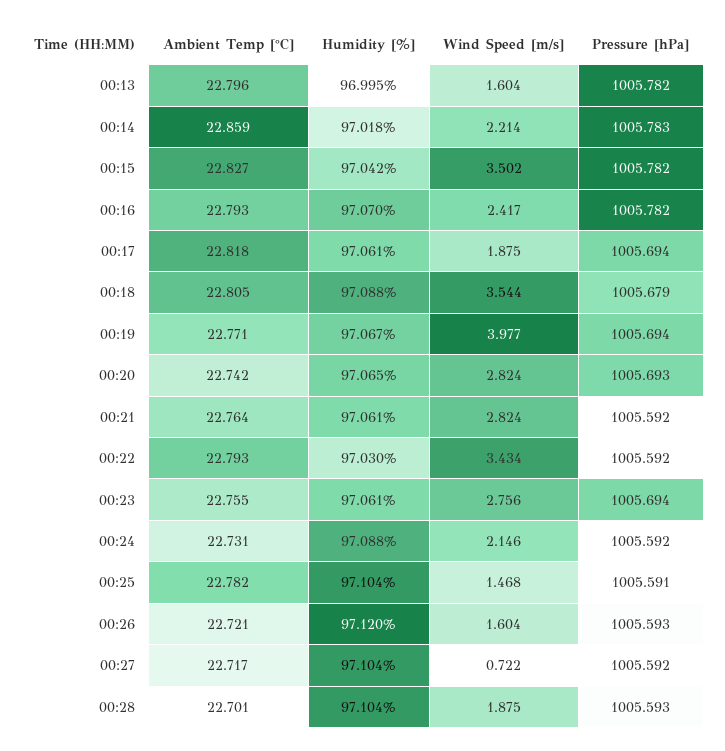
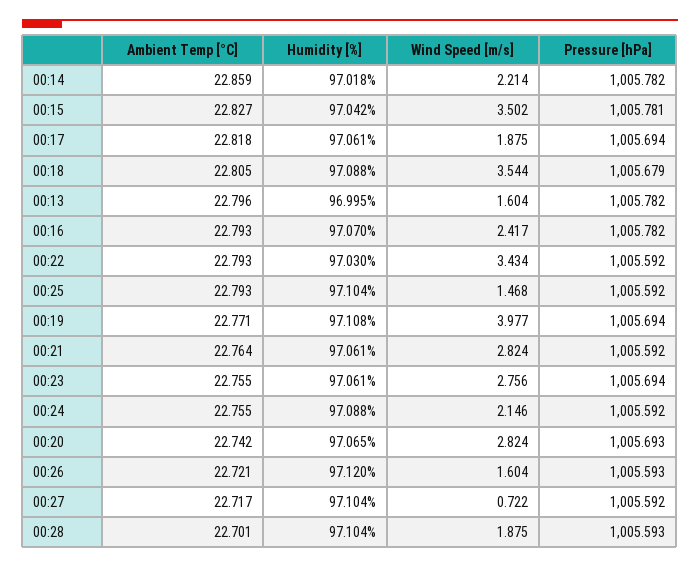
  {
    "Ambient Temp [°C]": {
      "00:13": 22.796,
      "00:14": 22.859,
      "00:15": 22.827,
      "00:16": 22.793,
      "00:17": 22.818,
      "00:18": 22.805,
      "00:19": 22.771,
      "00:20": 22.742,
      "00:21": 22.764,
      "00:22": 22.793,
      "00:23": 22.755,
-     "00:24": 22.731,
+     "00:24": 22.755,
-     "00:25": 22.782,
+     "00:25": 22.793,
      "00:26": 22.721,
      "00:27": 22.717,
      "00:28": 22.701
    },
    "Humidity [%]": {
      "00:13": 96.995,
      "00:14": 97.018,
      "00:15": 97.042,
      "00:16": 97.07,
      "00:17": 97.061,
      "00:18": 97.088,
-     "00:19": 97.067,
+     "00:19": 97.108,
      "00:20": 97.065,
      "00:21": 97.061,
      "00:22": 97.03,
      "00:23": 97.061,
      "00:24": 97.088,
      "00:25": 97.104,
      "00:26": 97.12,
      "00:27": 97.104,
      "00:28": 97.104
    },
    "Wind Speed [m/s]": {
      "00:13": 1.604,
      "00:14": 2.214,
      "00:15": 3.502,
      "00:16": 2.417,
      "00:17": 1.875,
      "00:18": 3.544,
      "00:19": 3.977,
      "00:20": 2.824,
      "00:21": 2.824,
      "00:22": 3.434,
      "00:23": 2.756,
      "00:24": 2.146,
      "00:25": 1.468,
      "00:26": 1.604,
      "00:27": 0.722,
      "00:28": 1.875
    },
    "Pressure [hPa]": {
      "00:13": 1005.782,
-     "00:14": 1005.783,
+     "00:14": 1005.782,
-     "00:15": 1005.782,
+     "00:15": 1005.781,
      "00:16": 1005.782,
      "00:17": 1005.694,
      "00:18": 1005.679,
      "00:19": 1005.694,
      "00:20": 1005.693,
      "00:21": 1005.592,
      "00:22": 1005.592,
      "00:23": 1005.694,
      "00:24": 1005.592,
-     "00:25": 1005.591,
+     "00:25": 1005.592,
      "00:26": 1005.593,
      "00:27": 1005.592,
      "00:28": 1005.593
    }
  }

